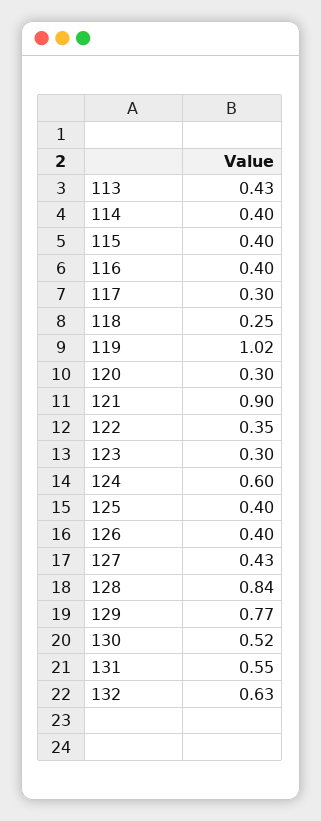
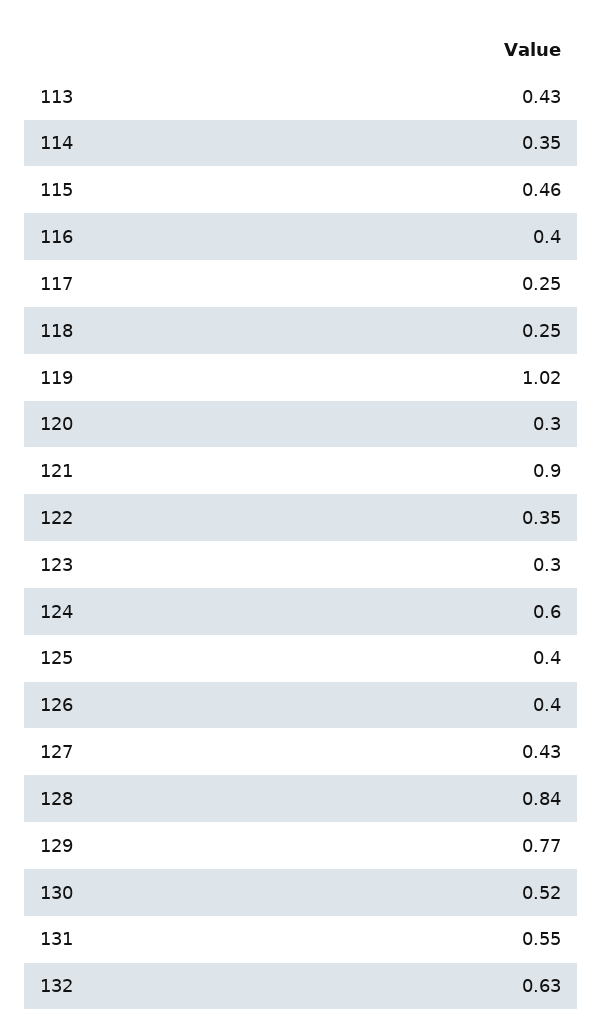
  {
    "113": 0.43,
-   "114": 0.4,
+   "114": 0.35,
-   "115": 0.4,
+   "115": 0.46,
    "116": 0.4,
-   "117": 0.3,
+   "117": 0.25,
    "118": 0.25,
    "119": 1.02,
    "120": 0.3,
    "121": 0.9,
    "122": 0.35,
    "123": 0.3,
    "124": 0.6,
    "125": 0.4,
    "126": 0.4,
    "127": 0.43,
    "128": 0.84,
    "129": 0.77,
    "130": 0.52,
    "131": 0.55,
    "132": 0.63
  }

